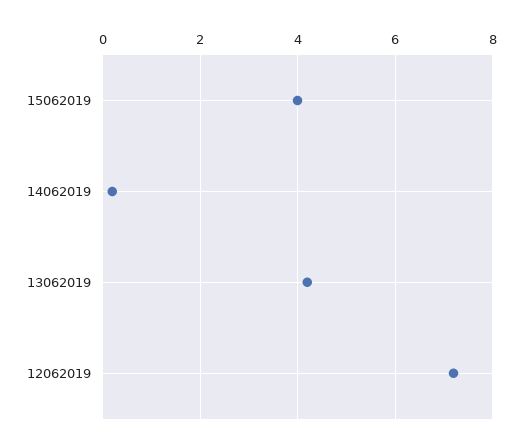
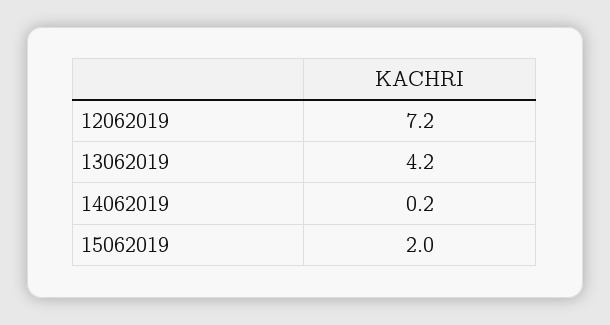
  {
-   "15062019": 4,
+   "15062019": 2,
    "14062019": 0.2,
    "13062019": 4.2,
    "12062019": 7.2
  }

